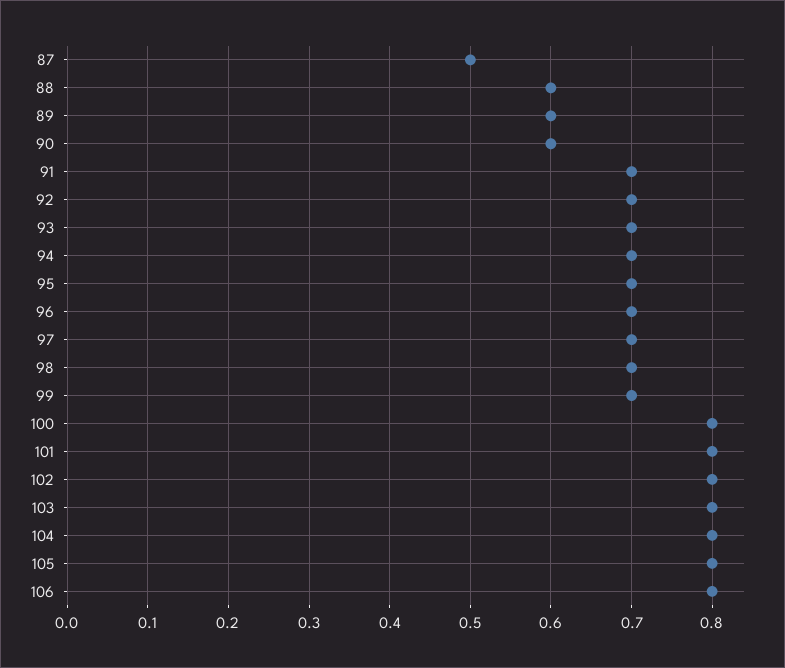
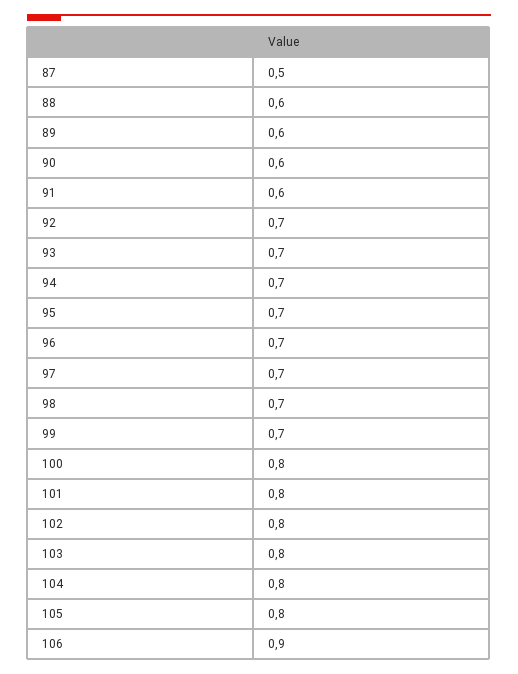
  {
    "87": 0.5,
    "88": 0.6,
    "89": 0.6,
    "90": 0.6,
-   "91": 0.7,
+   "91": 0.6,
    "92": 0.7,
    "93": 0.7,
    "94": 0.7,
    "95": 0.7,
    "96": 0.7,
    "97": 0.7,
    "98": 0.7,
    "99": 0.7,
    "100": 0.8,
    "101": 0.8,
    "102": 0.8,
    "103": 0.8,
    "104": 0.8,
    "105": 0.8,
-   "106": 0.8
+   "106": 0.9
  }

